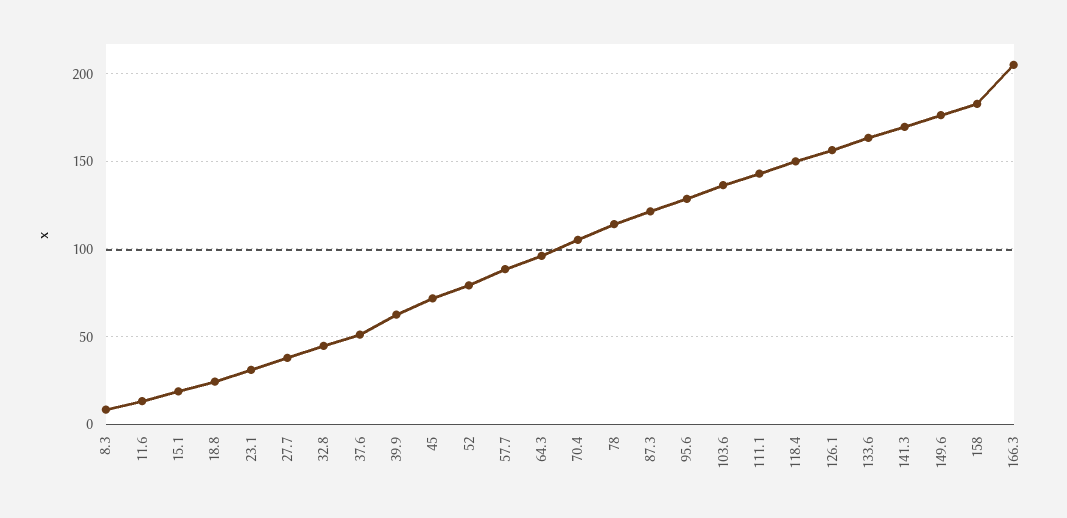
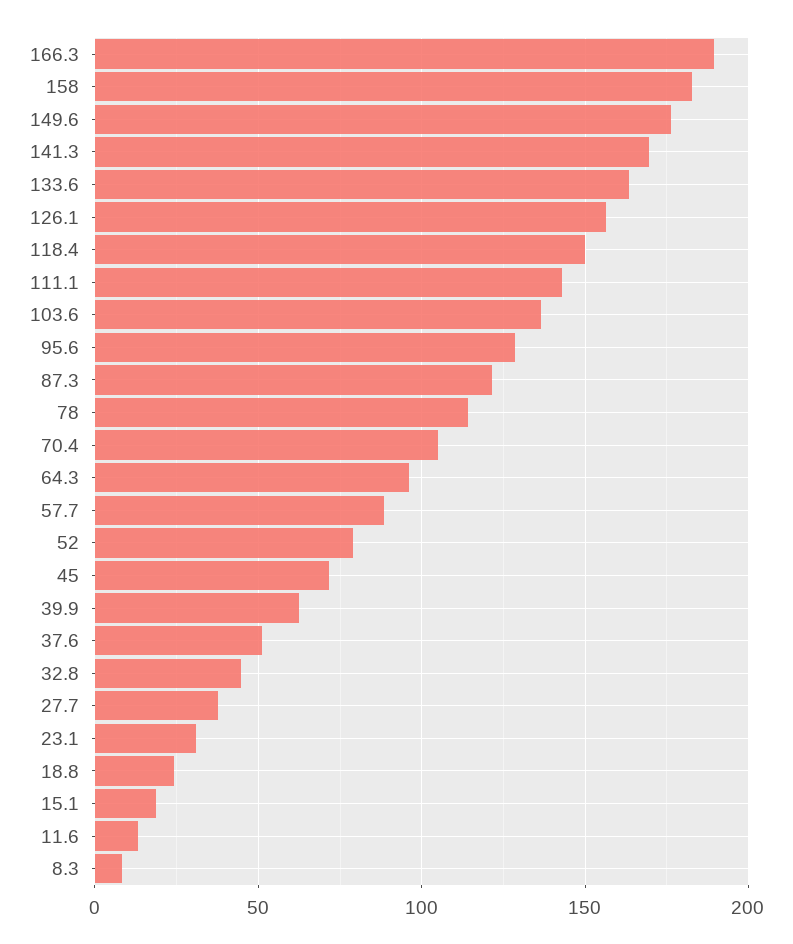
  {
    "8.3": 10,
    "11.6": 15,
    "15.1": 20,
    "18.8": 25,
    "23.1": 30,
    "27.7": 40,
    "32.8": 45,
    "37.6": 50,
    "39.9": 65,
    "45": 70,
    "52": 80,
    "57.7": 90,
    "64.3": 95,
    "70.4": 105,
    "78": 115,
    "87.3": 120,
    "95.6": 130,
    "103.6": 135,
    "111.1": 145,
    "118.4": 150,
    "126.1": 155,
    "133.6": 165,
    "141.3": 170,
    "149.6": 175,
    "158": 185,
-   "166.3": 205
+   "166.3": 190
  }

